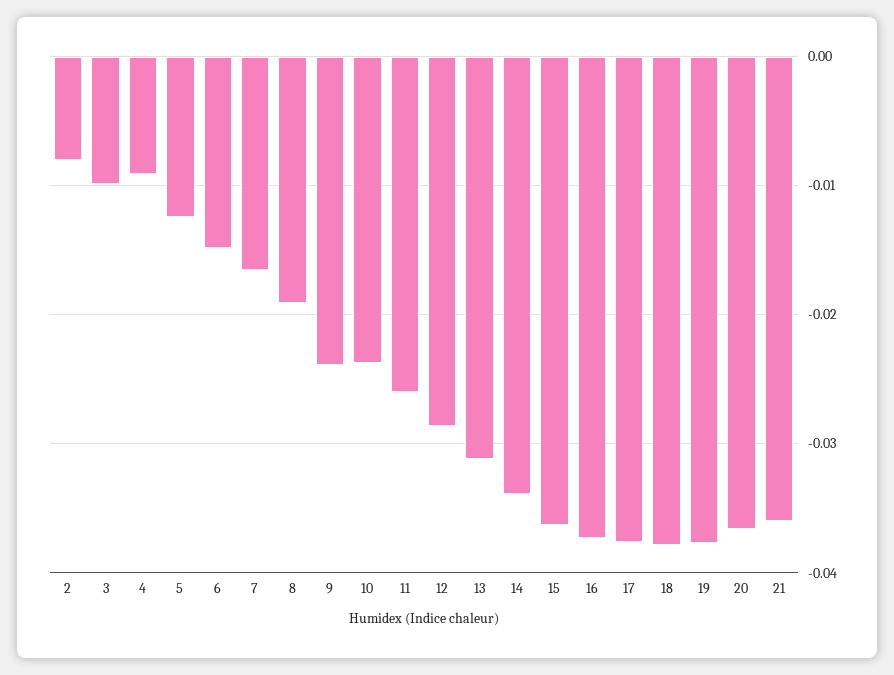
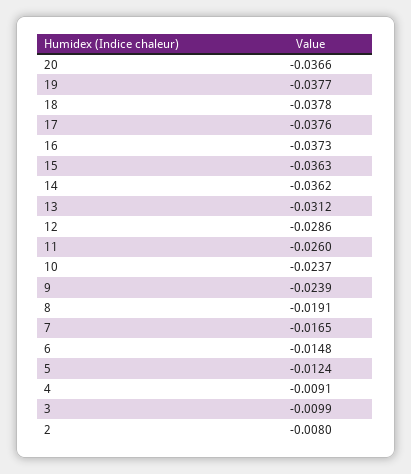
  {
    "2": -0.008,
    "3": -0.0099,
    "4": -0.0091,
    "5": -0.0124,
    "6": -0.0148,
    "7": -0.0165,
    "8": -0.0191,
    "9": -0.0239,
    "10": -0.0237,
    "11": -0.026,
    "12": -0.0286,
    "13": -0.0312,
-   "14": -0.034,
+   "14": -0.0362,
    "15": -0.0363,
    "16": -0.0373,
    "17": -0.0376,
    "18": -0.0378,
    "19": -0.0377,
-   "20": -0.0366,
+   "20": -0.0366
-   "21": -0.036
  }

